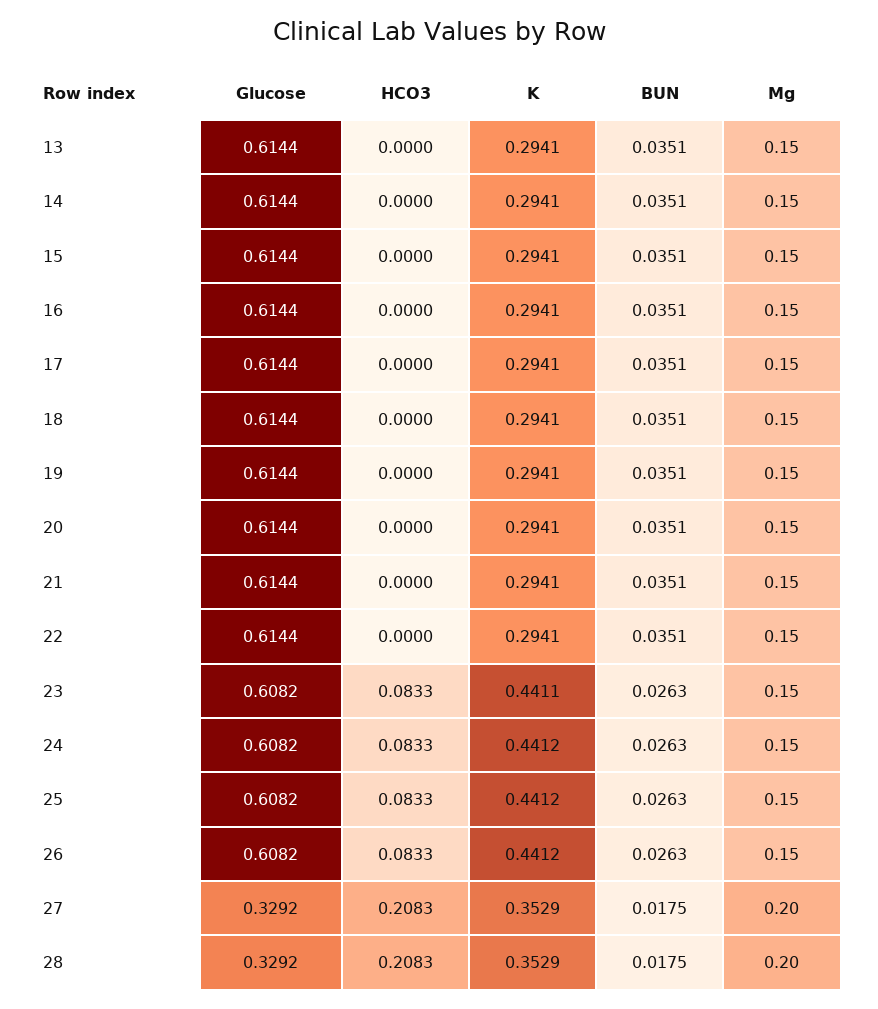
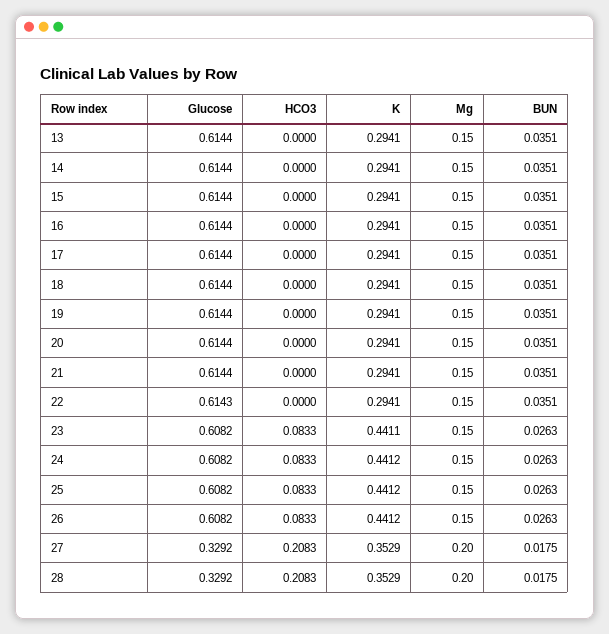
  {
    "Glucose": {
      "13": 0.6144,
      "14": 0.6144,
      "15": 0.6144,
      "16": 0.6144,
      "17": 0.6144,
      "18": 0.6144,
      "19": 0.6144,
      "20": 0.6144,
      "21": 0.6144,
-     "22": 0.6144,
+     "22": 0.6143,
      "23": 0.6082,
      "24": 0.6082,
      "25": 0.6082,
      "26": 0.6082,
      "27": 0.3292,
      "28": 0.3292
    },
    "HCO3": {
      "13": 0,
      "14": 0,
      "15": 0,
      "16": 0,
      "17": 0,
      "18": 0,
      "19": 0,
      "20": 0,
      "21": 0,
      "22": 0,
      "23": 0.0833,
      "24": 0.0833,
      "25": 0.0833,
      "26": 0.0833,
      "27": 0.2083,
      "28": 0.2083
    },
    "K": {
      "13": 0.2941,
      "14": 0.2941,
      "15": 0.2941,
      "16": 0.2941,
      "17": 0.2941,
      "18": 0.2941,
      "19": 0.2941,
      "20": 0.2941,
      "21": 0.2941,
      "22": 0.2941,
      "23": 0.4411,
      "24": 0.4412,
      "25": 0.4412,
      "26": 0.4412,
      "27": 0.3529,
      "28": 0.3529
    },
    "BUN": {
      "13": 0.0351,
      "14": 0.0351,
      "15": 0.0351,
      "16": 0.0351,
      "17": 0.0351,
      "18": 0.0351,
      "19": 0.0351,
      "20": 0.0351,
      "21": 0.0351,
      "22": 0.0351,
      "23": 0.0263,
      "24": 0.0263,
      "25": 0.0263,
      "26": 0.0263,
      "27": 0.0175,
      "28": 0.0175
    },
    "Mg": {
      "13": 0.15,
      "14": 0.15,
      "15": 0.15,
      "16": 0.15,
      "17": 0.15,
      "18": 0.15,
      "19": 0.15,
      "20": 0.15,
      "21": 0.15,
      "22": 0.15,
      "23": 0.15,
      "24": 0.15,
      "25": 0.15,
      "26": 0.15,
      "27": 0.2,
      "28": 0.2
    }
  }

